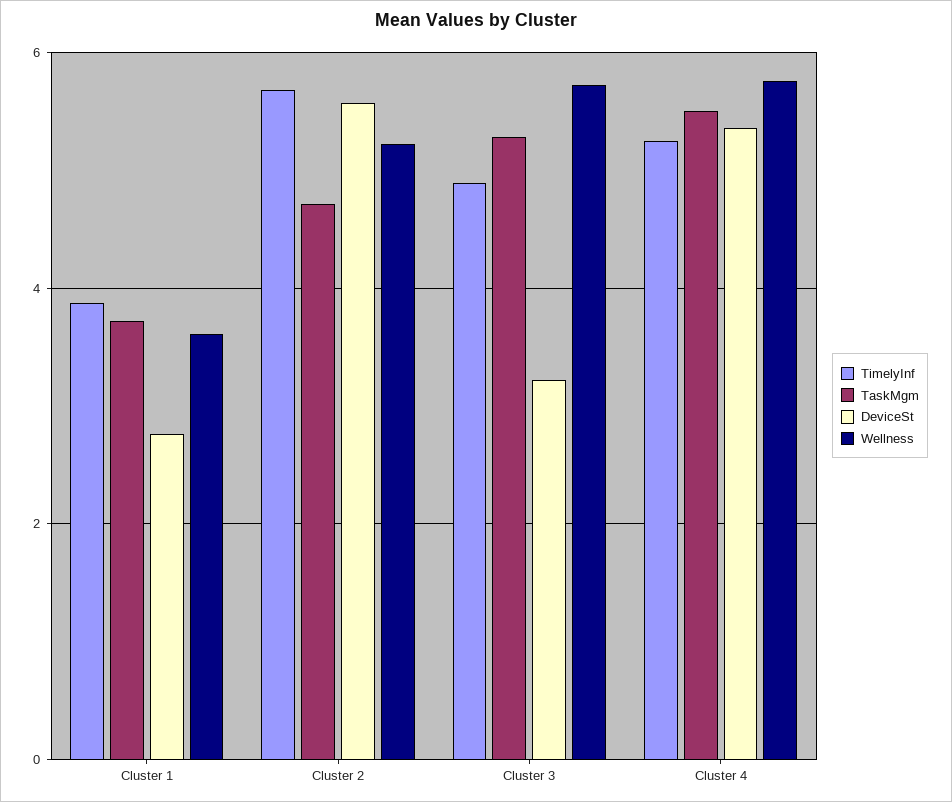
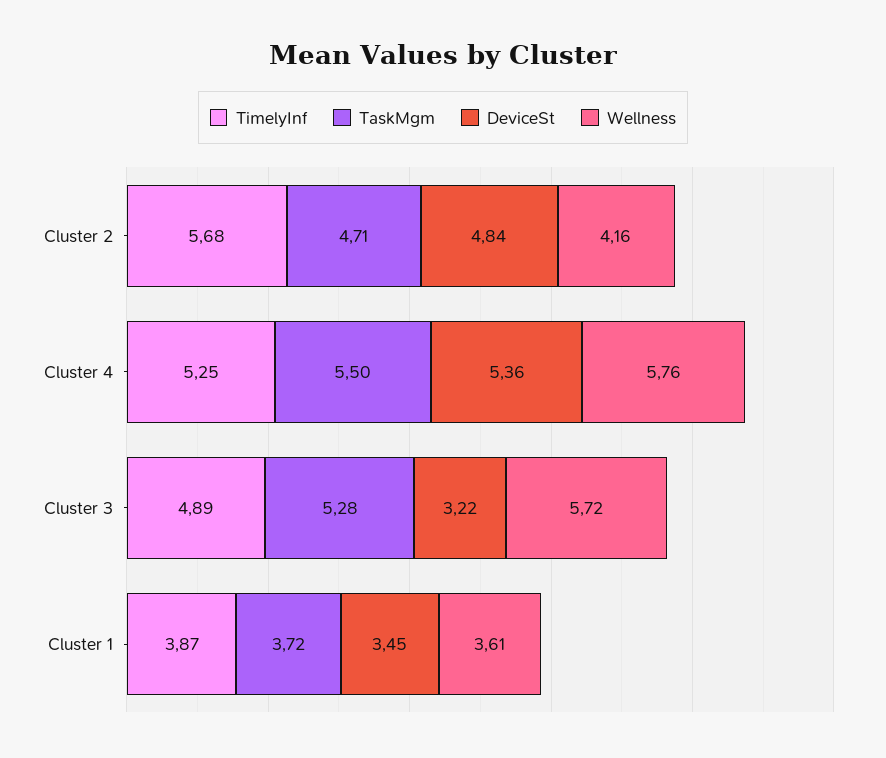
  {
    "TimelyInf": {
      "Cluster 1": 3.87,
      "Cluster 2": 5.68,
      "Cluster 3": 4.89,
      "Cluster 4": 5.25
    },
    "TaskMgm": {
      "Cluster 1": 3.72,
      "Cluster 2": 4.71,
      "Cluster 3": 5.28,
      "Cluster 4": 5.5
    },
    "DeviceSt": {
-     "Cluster 1": 2.8,
+     "Cluster 1": 3.45,
-     "Cluster 2": 5.6,
+     "Cluster 2": 4.84,
      "Cluster 3": 3.22,
      "Cluster 4": 5.36
    },
    "Wellness": {
      "Cluster 1": 3.61,
-     "Cluster 2": 5.2,
+     "Cluster 2": 4.16,
      "Cluster 3": 5.72,
      "Cluster 4": 5.76
    }
  }

